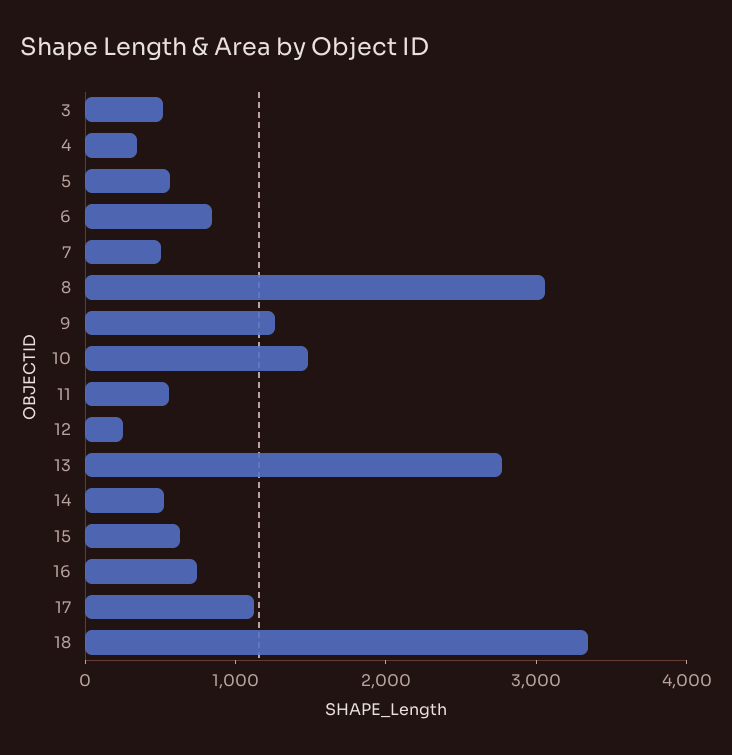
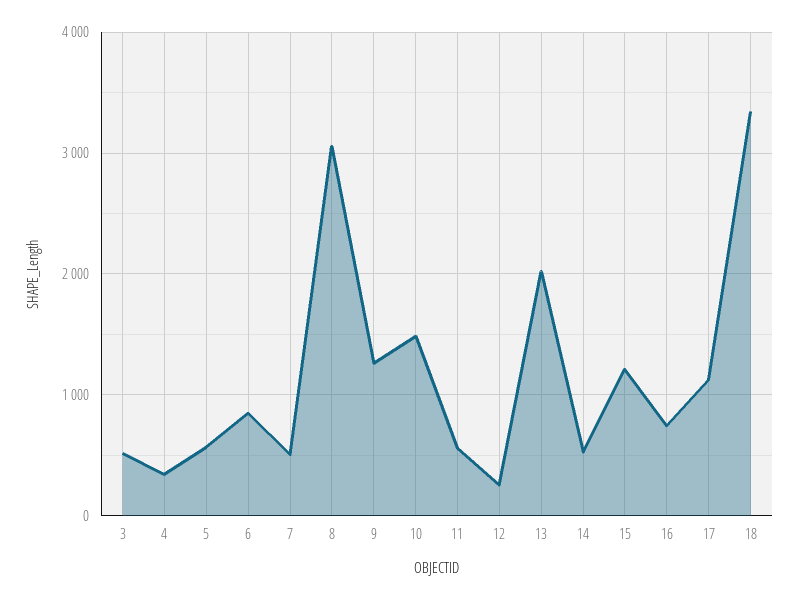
  {
    "3": 500,
    "4": 300,
    "5": 600,
    "6": 800,
    "7": 500,
    "8": 3100,
    "9": 1300,
    "10": 1500,
    "11": 600,
    "12": 300,
-   "13": 2800,
+   "13": 2000,
    "14": 500,
-   "15": 600,
+   "15": 1200,
    "16": 700,
    "17": 1100,
    "18": 3300
  }

